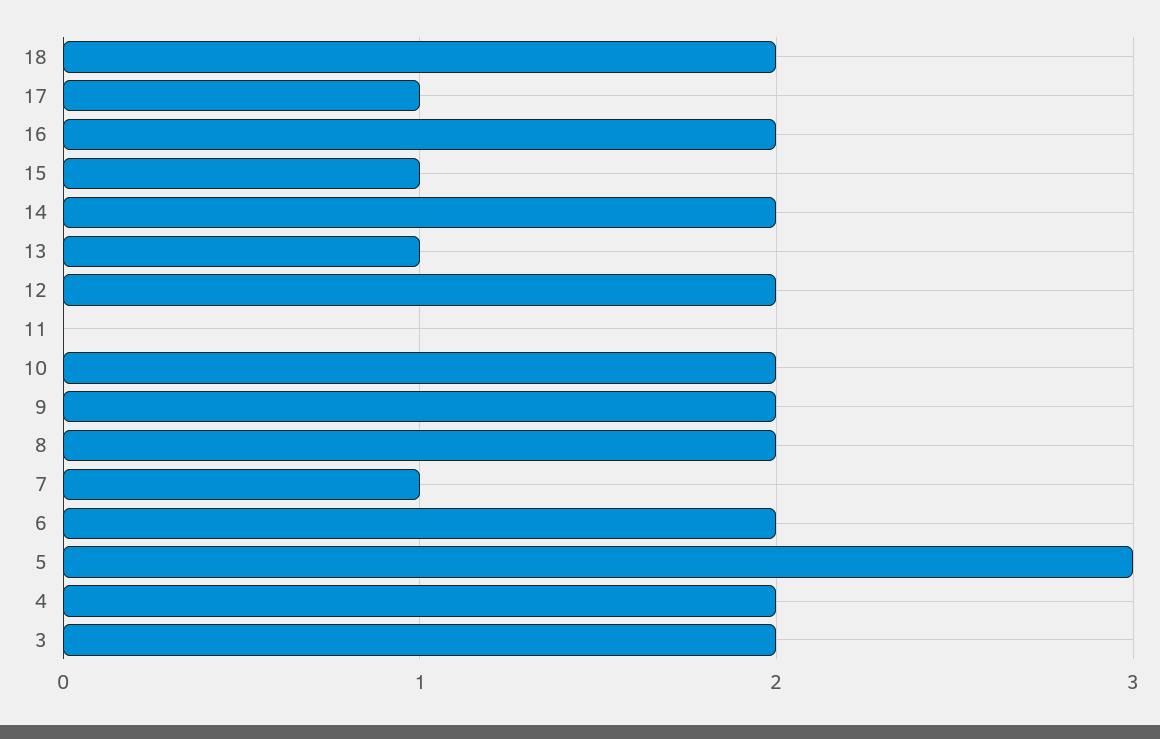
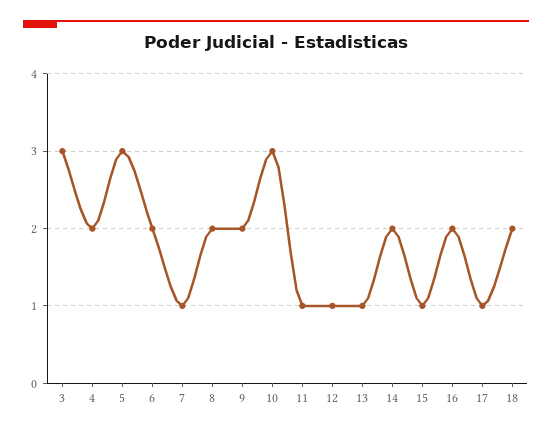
  {
    "18": 2,
    "17": 1,
    "16": 2,
    "15": 1,
    "14": 2,
    "13": 1,
-   "12": 2,
+   "12": 1,
-   "11": 0,
+   "11": 1,
-   "10": 2,
+   "10": 3,
    "9": 2,
    "8": 2,
    "7": 1,
    "6": 2,
    "5": 3,
    "4": 2,
-   "3": 2
+   "3": 3
  }

